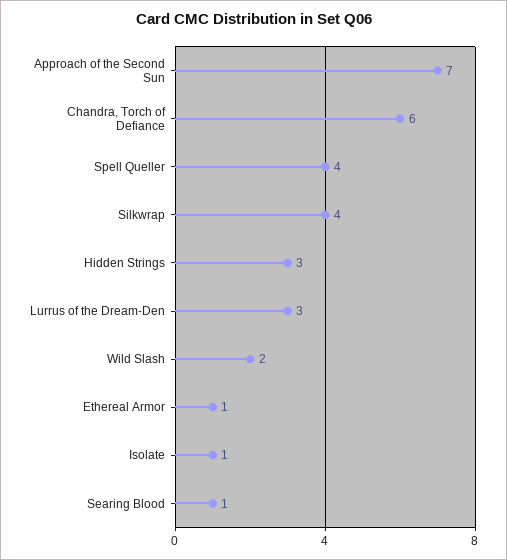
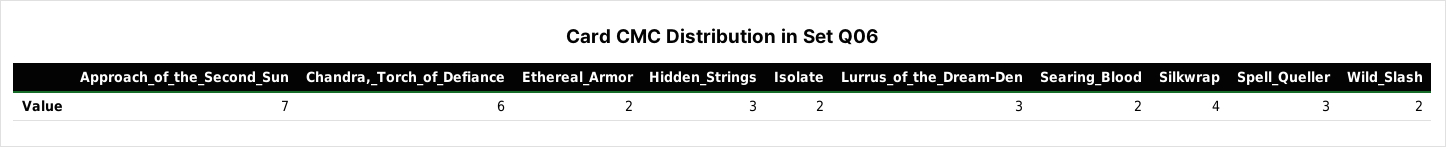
  {
    "Approach of the Second Sun": 7,
    "Chandra, Torch of Defiance": 6,
-   "Spell Queller": 4,
+   "Spell Queller": 3,
    "Silkwrap": 4,
    "Hidden Strings": 3,
    "Lurrus of the Dream-Den": 3,
    "Wild Slash": 2,
-   "Ethereal Armor": 1,
+   "Ethereal Armor": 2,
-   "Isolate": 1,
+   "Isolate": 2,
-   "Searing Blood": 1
+   "Searing Blood": 2
  }

